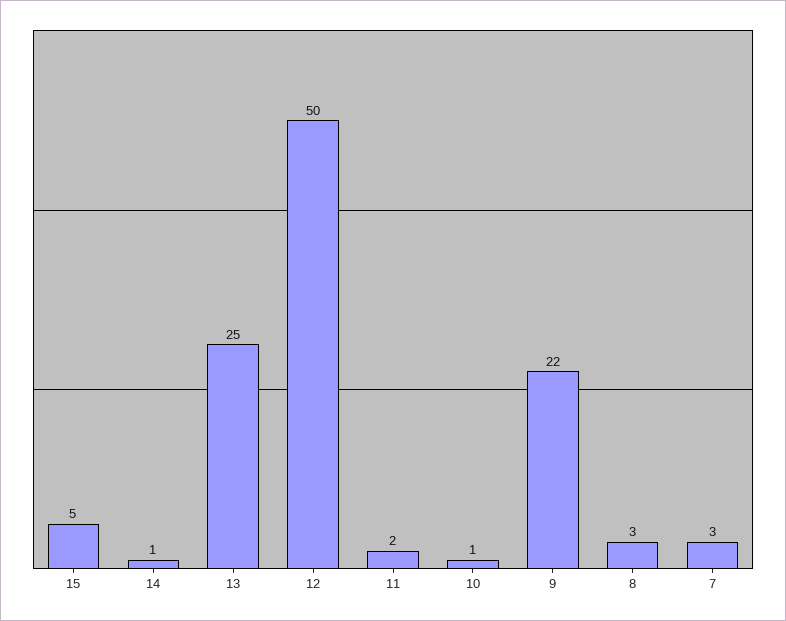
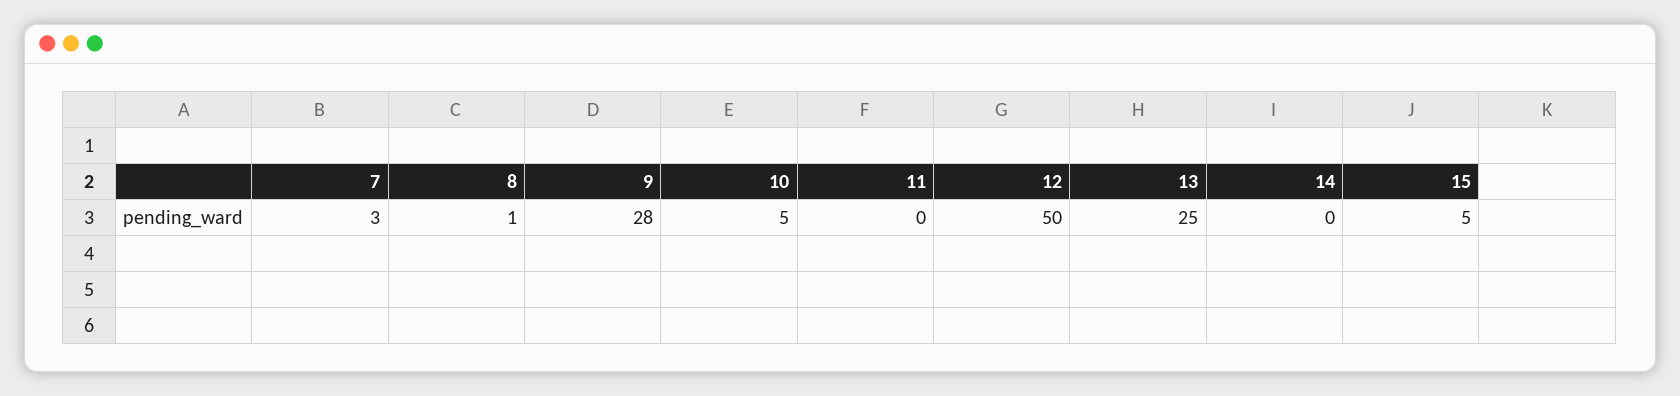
  {
    "15": 5,
-   "14": 1,
+   "14": 0,
    "13": 25,
    "12": 50,
-   "11": 2,
+   "11": 0,
-   "10": 1,
+   "10": 5,
-   "9": 22,
+   "9": 28,
-   "8": 3,
+   "8": 1,
    "7": 3
  }

